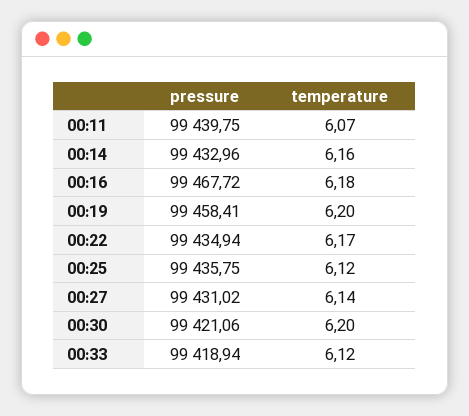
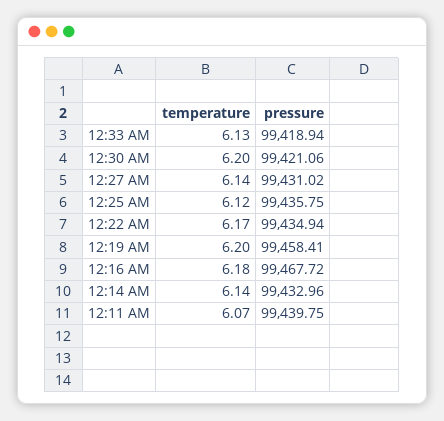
  {
    "pressure": {
      "00:11": 99439.75,
      "00:14": 99432.96,
      "00:16": 99467.72,
      "00:19": 99458.41,
      "00:22": 99434.94,
      "00:25": 99435.75,
      "00:27": 99431.02,
      "00:30": 99421.06,
      "00:33": 99418.94
    },
    "temperature": {
      "00:11": 6.07,
-     "00:14": 6.16,
+     "00:14": 6.14,
      "00:16": 6.18,
      "00:19": 6.2,
      "00:22": 6.17,
      "00:25": 6.12,
      "00:27": 6.14,
      "00:30": 6.2,
-     "00:33": 6.12
+     "00:33": 6.13
    }
  }

